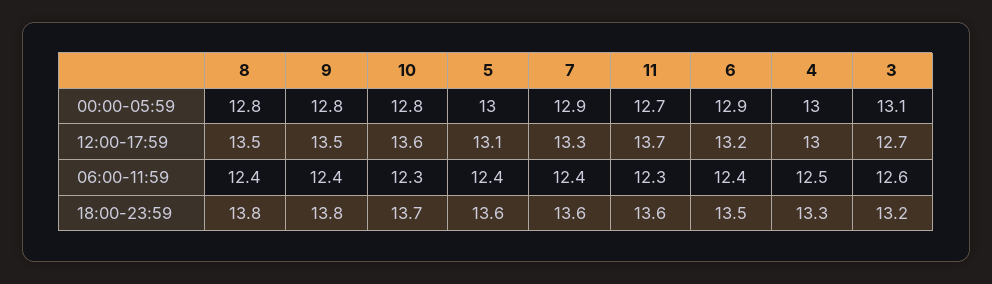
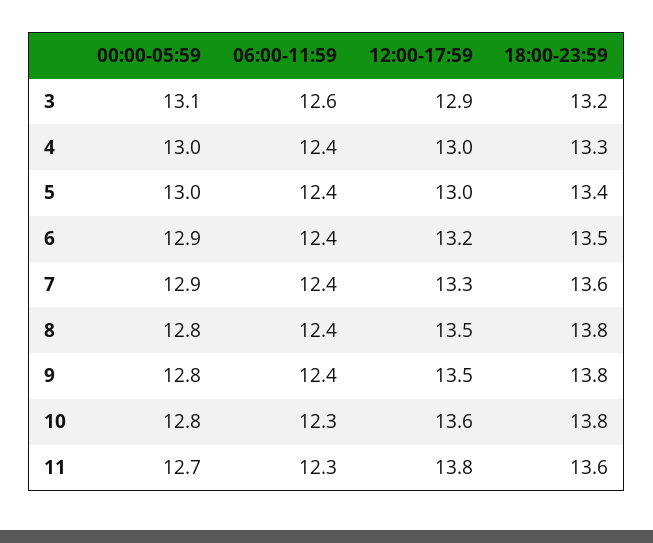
  {
    "8": {
      "00:00-05:59": 12.8,
      "12:00-17:59": 13.5,
      "06:00-11:59": 12.4,
      "18:00-23:59": 13.8
    },
    "9": {
      "00:00-05:59": 12.8,
      "12:00-17:59": 13.5,
      "06:00-11:59": 12.4,
      "18:00-23:59": 13.8
    },
    "10": {
      "00:00-05:59": 12.8,
      "12:00-17:59": 13.6,
      "06:00-11:59": 12.3,
-     "18:00-23:59": 13.7
+     "18:00-23:59": 13.8
    },
    "5": {
      "00:00-05:59": 13,
-     "12:00-17:59": 13.1,
+     "12:00-17:59": 13,
      "06:00-11:59": 12.4,
-     "18:00-23:59": 13.6
+     "18:00-23:59": 13.4
    },
    "7": {
      "00:00-05:59": 12.9,
      "12:00-17:59": 13.3,
      "06:00-11:59": 12.4,
      "18:00-23:59": 13.6
    },
    "11": {
      "00:00-05:59": 12.7,
-     "12:00-17:59": 13.7,
+     "12:00-17:59": 13.8,
      "06:00-11:59": 12.3,
      "18:00-23:59": 13.6
    },
    "6": {
      "00:00-05:59": 12.9,
      "12:00-17:59": 13.2,
      "06:00-11:59": 12.4,
      "18:00-23:59": 13.5
    },
    "4": {
      "00:00-05:59": 13,
      "12:00-17:59": 13,
-     "06:00-11:59": 12.5,
+     "06:00-11:59": 12.4,
      "18:00-23:59": 13.3
    },
    "3": {
      "00:00-05:59": 13.1,
-     "12:00-17:59": 12.7,
+     "12:00-17:59": 12.9,
      "06:00-11:59": 12.6,
      "18:00-23:59": 13.2
    }
  }

